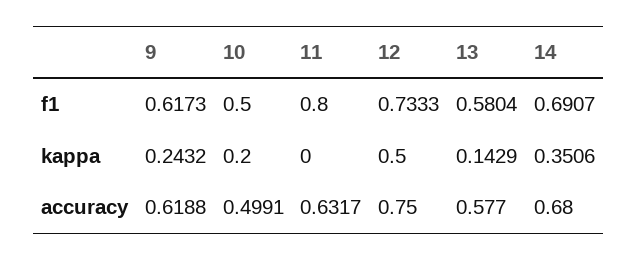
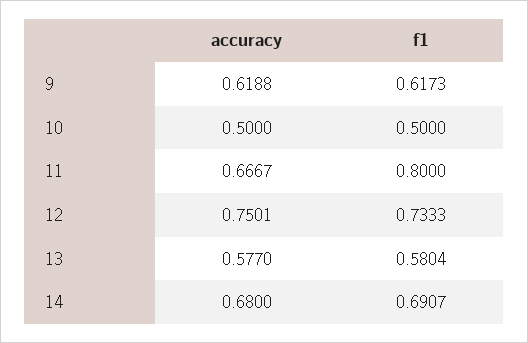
  {
    "9": {
      "f1": 0.6173,
-     "kappa": 0.2432,
      "accuracy": 0.6188
    },
    "10": {
      "f1": 0.5,
-     "kappa": 0.2,
-     "accuracy": 0.4991
+     "accuracy": 0.5
    },
    "11": {
      "f1": 0.8,
-     "kappa": 0,
-     "accuracy": 0.6317
+     "accuracy": 0.6667
    },
    "12": {
      "f1": 0.7333,
-     "kappa": 0.5,
-     "accuracy": 0.75
+     "accuracy": 0.7501
    },
    "13": {
      "f1": 0.5804,
-     "kappa": 0.1429,
      "accuracy": 0.577
    },
    "14": {
      "f1": 0.6907,
-     "kappa": 0.3506,
      "accuracy": 0.68
    }
  }

